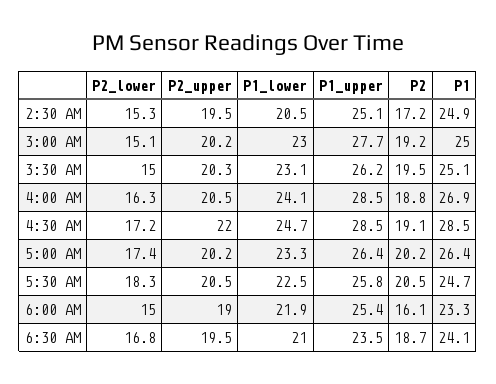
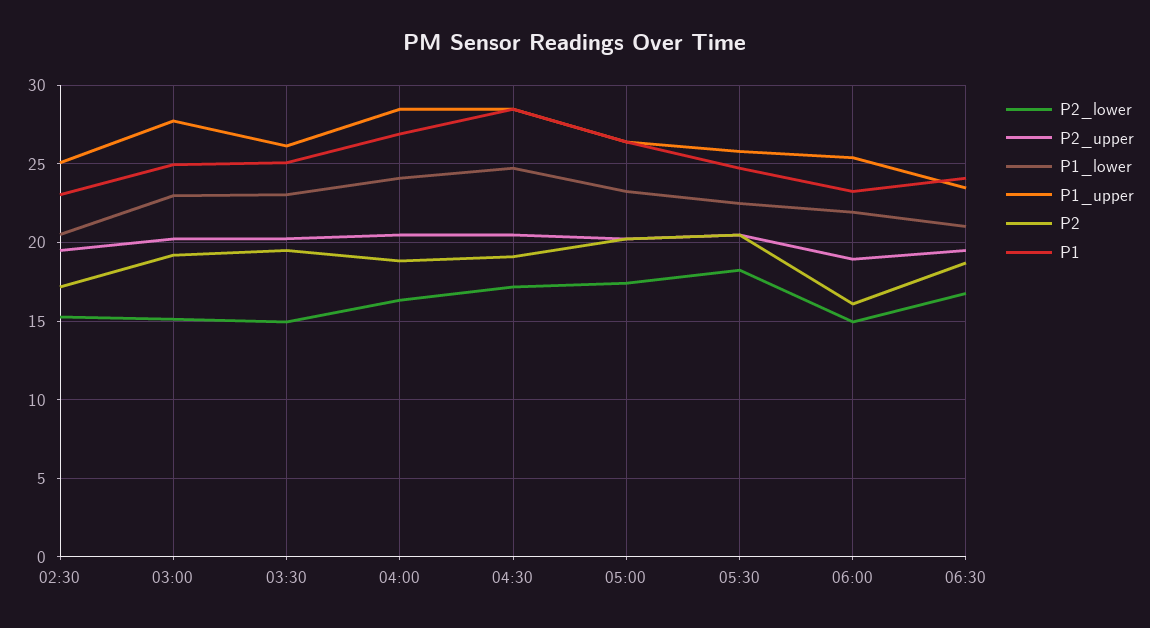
  {
    "P2_lower": {
      "2:30 AM": 15.3,
      "3:00 AM": 15.1,
      "3:30 AM": 15,
      "4:00 AM": 16.3,
      "4:30 AM": 17.2,
      "5:00 AM": 17.4,
      "5:30 AM": 18.3,
      "6:00 AM": 15,
      "6:30 AM": 16.8
    },
    "P2_upper": {
      "2:30 AM": 19.5,
      "3:00 AM": 20.2,
      "3:30 AM": 20.3,
      "4:00 AM": 20.5,
-     "4:30 AM": 22,
+     "4:30 AM": 20.5,
      "5:00 AM": 20.2,
      "5:30 AM": 20.5,
      "6:00 AM": 19,
      "6:30 AM": 19.5
    },
    "P1_lower": {
      "2:30 AM": 20.5,
      "3:00 AM": 23,
      "3:30 AM": 23.1,
      "4:00 AM": 24.1,
      "4:30 AM": 24.7,
      "5:00 AM": 23.3,
      "5:30 AM": 22.5,
      "6:00 AM": 21.9,
      "6:30 AM": 21
    },
    "P1_upper": {
      "2:30 AM": 25.1,
      "3:00 AM": 27.7,
      "3:30 AM": 26.2,
      "4:00 AM": 28.5,
      "4:30 AM": 28.5,
      "5:00 AM": 26.4,
      "5:30 AM": 25.8,
      "6:00 AM": 25.4,
      "6:30 AM": 23.5
    },
    "P2": {
      "2:30 AM": 17.2,
      "3:00 AM": 19.2,
      "3:30 AM": 19.5,
      "4:00 AM": 18.8,
      "4:30 AM": 19.1,
      "5:00 AM": 20.2,
      "5:30 AM": 20.5,
      "6:00 AM": 16.1,
      "6:30 AM": 18.7
    },
    "P1": {
-     "2:30 AM": 24.9,
+     "2:30 AM": 23,
      "3:00 AM": 25,
      "3:30 AM": 25.1,
      "4:00 AM": 26.9,
      "4:30 AM": 28.5,
      "5:00 AM": 26.4,
      "5:30 AM": 24.7,
      "6:00 AM": 23.3,
      "6:30 AM": 24.1
    }
  }

